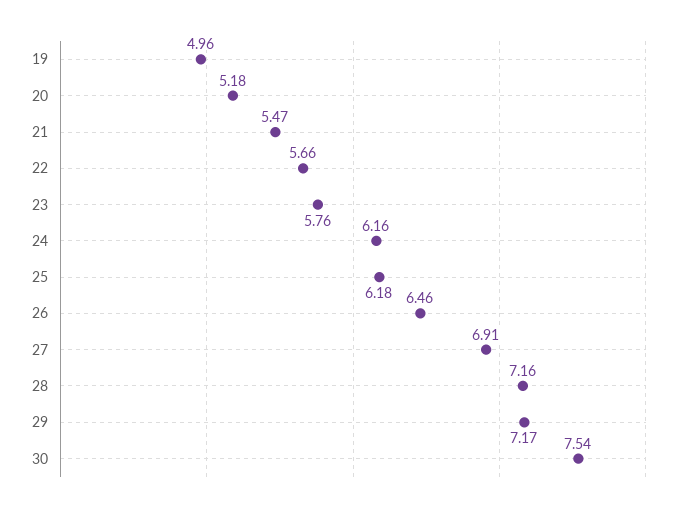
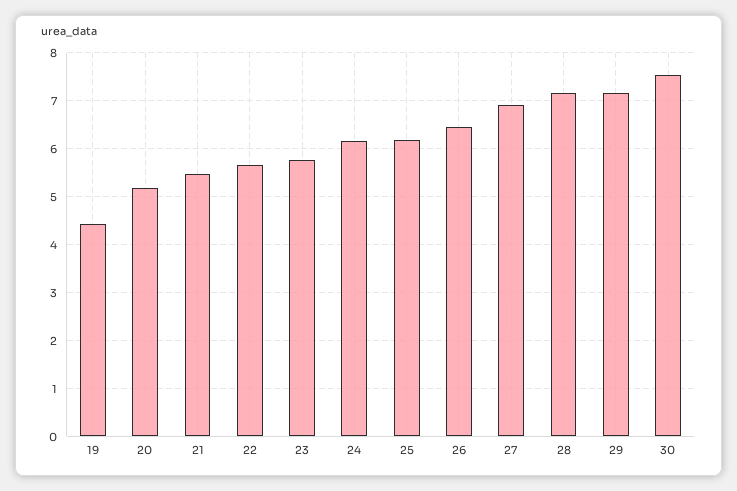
  {
-   "19": 4.96,
+   "19": 4.4,
    "20": 5.18,
    "21": 5.47,
    "22": 5.66,
    "23": 5.76,
    "24": 6.16,
    "25": 6.18,
    "26": 6.46,
    "27": 6.91,
    "28": 7.16,
    "29": 7.17,
    "30": 7.54
  }

